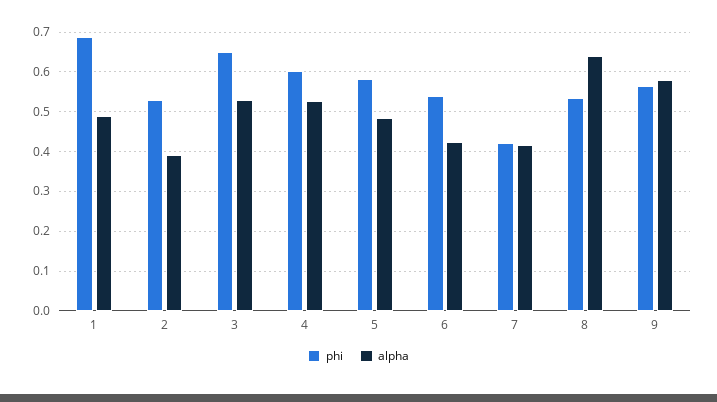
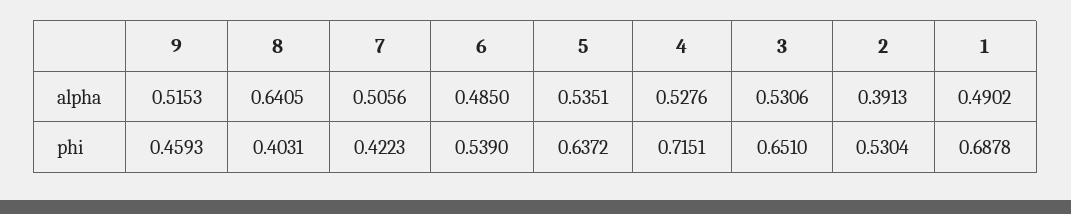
  {
    "phi": {
      "1": 0.6878,
      "2": 0.5304,
      "3": 0.651,
-     "4": 0.6,
+     "4": 0.7151,
-     "5": 0.58,
+     "5": 0.6372,
      "6": 0.539,
      "7": 0.4223,
-     "8": 0.54,
+     "8": 0.4031,
-     "9": 0.56
+     "9": 0.4593
    },
    "alpha": {
      "1": 0.4902,
      "2": 0.3913,
      "3": 0.5306,
      "4": 0.5276,
-     "5": 0.48,
+     "5": 0.5351,
-     "6": 0.42,
+     "6": 0.485,
-     "7": 0.42,
+     "7": 0.5056,
      "8": 0.6405,
-     "9": 0.58
+     "9": 0.5153
    }
  }

